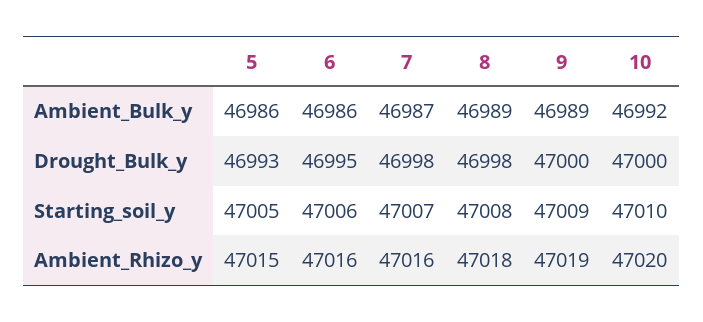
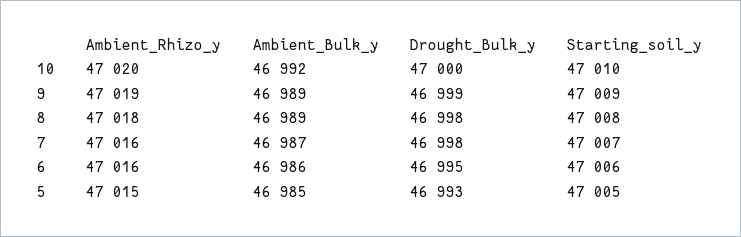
  {
    "5": {
-     "Ambient_Bulk_y": 46986,
+     "Ambient_Bulk_y": 46985,
      "Drought_Bulk_y": 46993,
      "Starting_soil_y": 47005,
      "Ambient_Rhizo_y": 47015
    },
    "6": {
      "Ambient_Bulk_y": 46986,
      "Drought_Bulk_y": 46995,
      "Starting_soil_y": 47006,
      "Ambient_Rhizo_y": 47016
    },
    "7": {
      "Ambient_Bulk_y": 46987,
      "Drought_Bulk_y": 46998,
      "Starting_soil_y": 47007,
      "Ambient_Rhizo_y": 47016
    },
    "8": {
      "Ambient_Bulk_y": 46989,
      "Drought_Bulk_y": 46998,
      "Starting_soil_y": 47008,
      "Ambient_Rhizo_y": 47018
    },
    "9": {
      "Ambient_Bulk_y": 46989,
-     "Drought_Bulk_y": 47000,
+     "Drought_Bulk_y": 46999,
      "Starting_soil_y": 47009,
      "Ambient_Rhizo_y": 47019
    },
    "10": {
      "Ambient_Bulk_y": 46992,
      "Drought_Bulk_y": 47000,
      "Starting_soil_y": 47010,
      "Ambient_Rhizo_y": 47020
    }
  }

